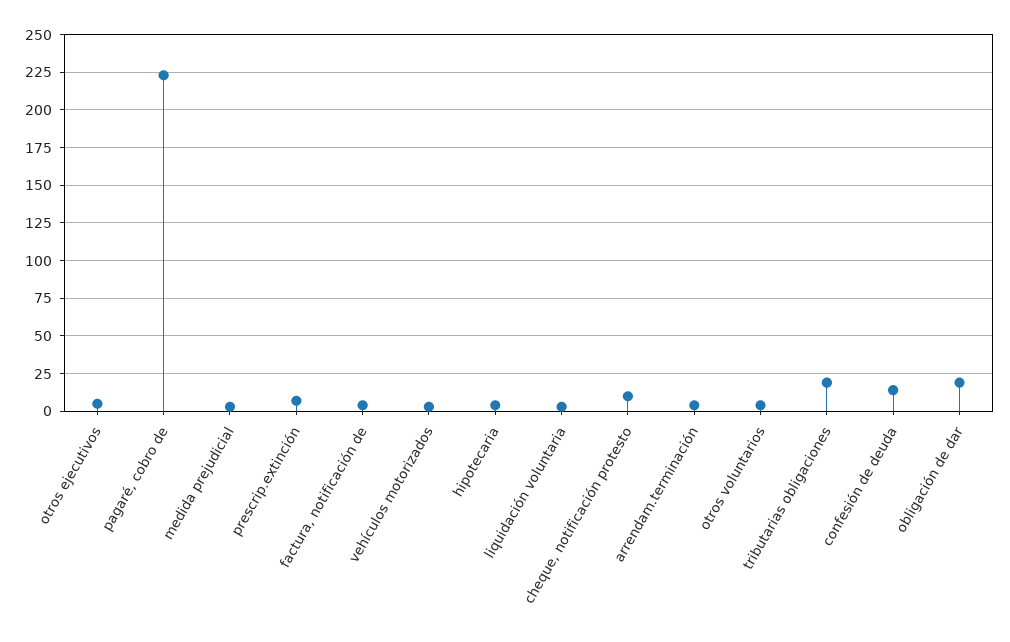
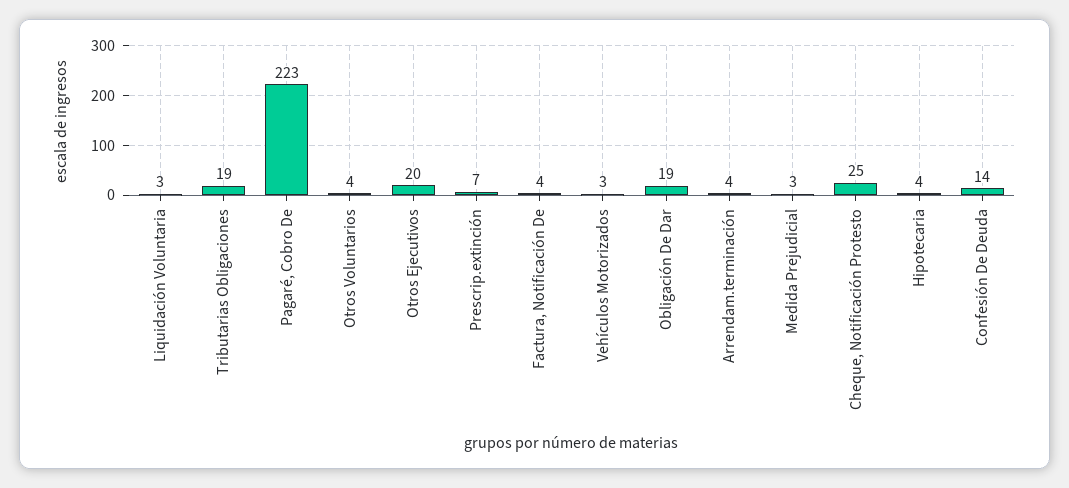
  {
-   "otros ejecutivos": 5,
+   "otros ejecutivos": 20,
    "pagaré, cobro de": 223,
    "medida prejudicial": 3,
    "prescrip.extinción": 7,
    "factura, notificación de": 4,
    "vehículos motorizados": 3,
    "hipotecaria": 4,
    "liquidación voluntaria": 3,
-   "cheque, notificación protesto": 10,
+   "cheque, notificación protesto": 25,
    "arrendam.terminación": 4,
    "otros voluntarios": 4,
    "tributarias obligaciones": 19,
    "confesión de deuda": 14,
    "obligación de dar": 19
  }

